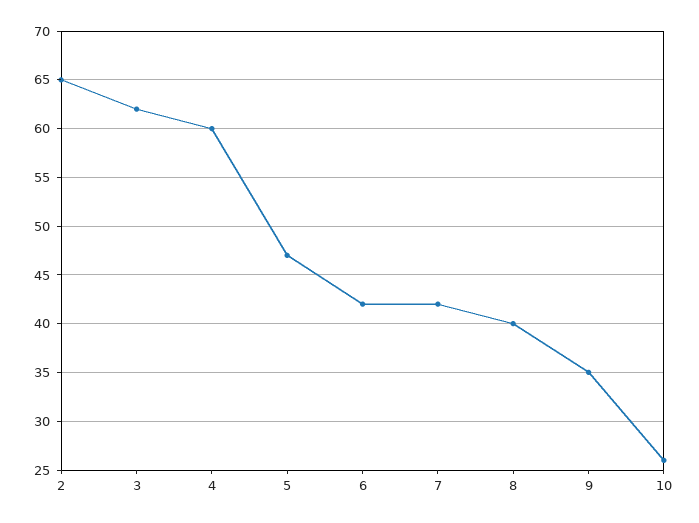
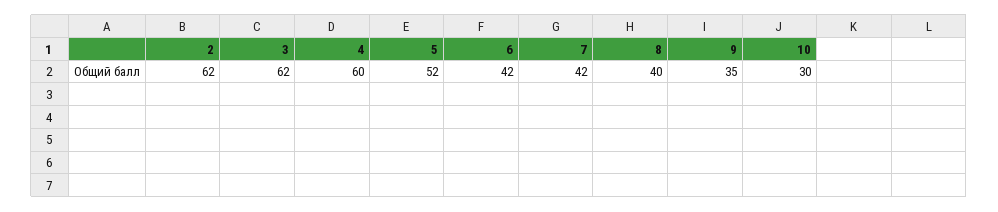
  {
-   "2": 65,
+   "2": 62,
    "3": 62,
    "4": 60,
-   "5": 47,
+   "5": 52,
    "6": 42,
    "7": 42,
    "8": 40,
    "9": 35,
-   "10": 26
+   "10": 30
  }

